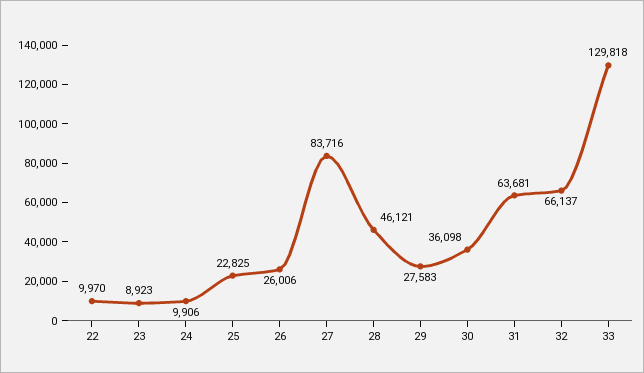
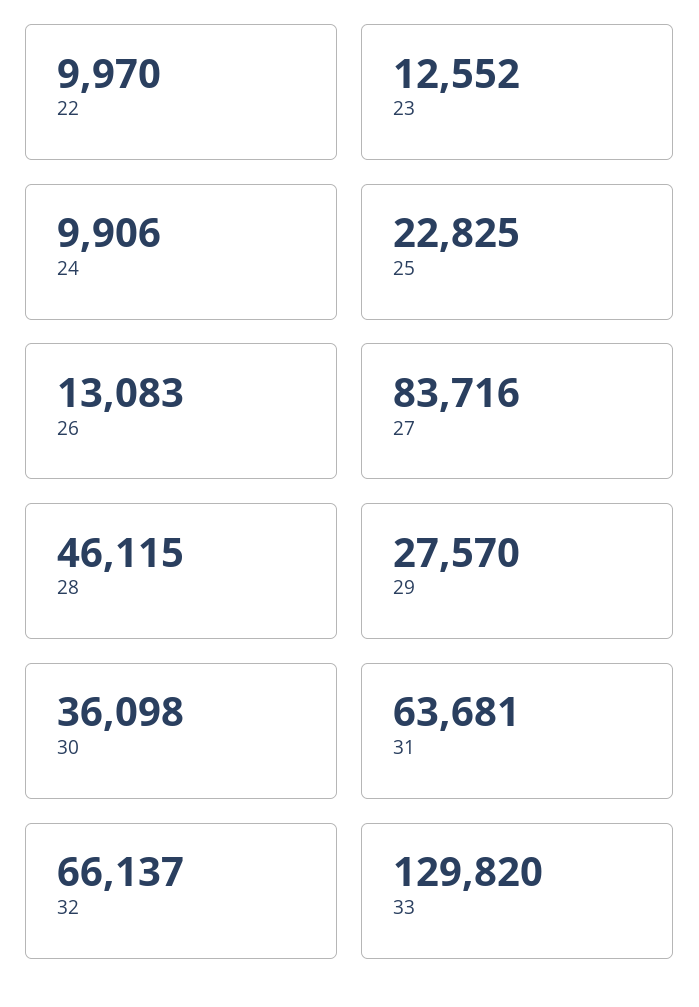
  {
    "22": 9970,
-   "23": 8923,
+   "23": 12552,
    "24": 9906,
    "25": 22825,
-   "26": 26006,
+   "26": 13083,
    "27": 83716,
-   "28": 46121,
+   "28": 46115,
-   "29": 27583,
+   "29": 27570,
    "30": 36098,
    "31": 63681,
    "32": 66137,
-   "33": 129818
+   "33": 129820
  }

